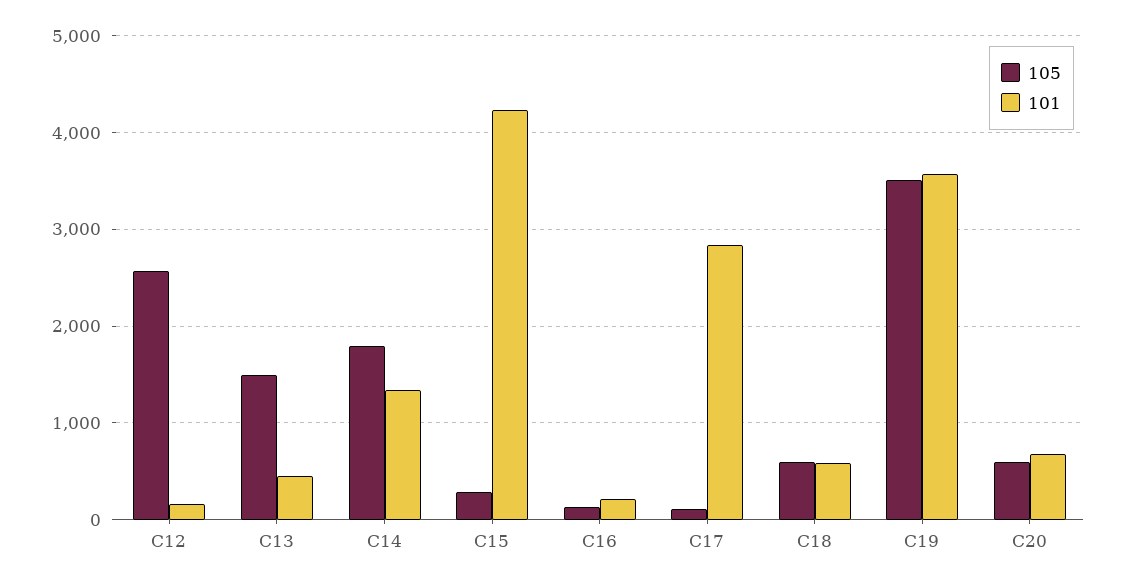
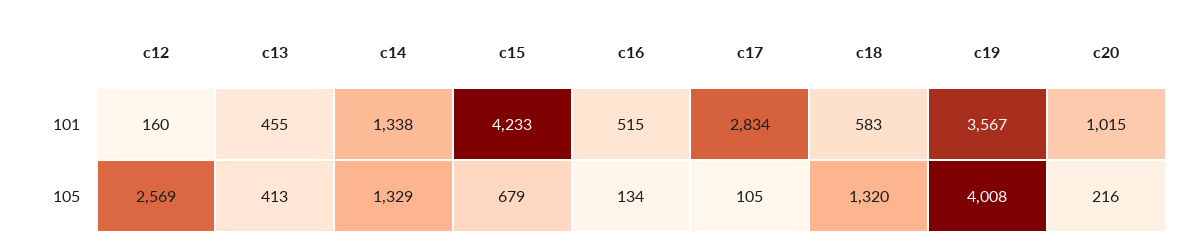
  {
    "105": {
      "C12": 2569,
-     "C13": 1500,
+     "C13": 413,
-     "C14": 1800,
+     "C14": 1329,
-     "C15": 300,
+     "C15": 679,
      "C16": 134,
      "C17": 105,
-     "C18": 600,
+     "C18": 1320,
-     "C19": 3500,
+     "C19": 4008,
-     "C20": 600
+     "C20": 216
    },
    "101": {
      "C12": 160,
      "C13": 455,
      "C14": 1338,
      "C15": 4233,
-     "C16": 200,
+     "C16": 515,
      "C17": 2834,
      "C18": 583,
      "C19": 3567,
-     "C20": 700
+     "C20": 1015
    }
  }

